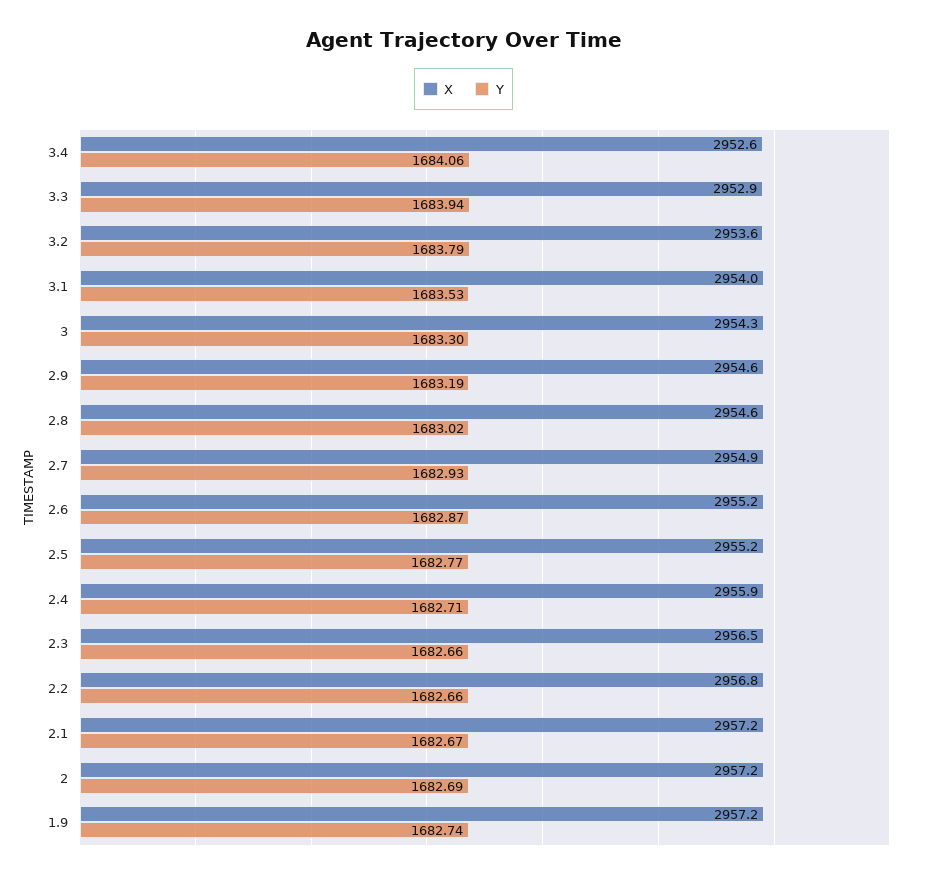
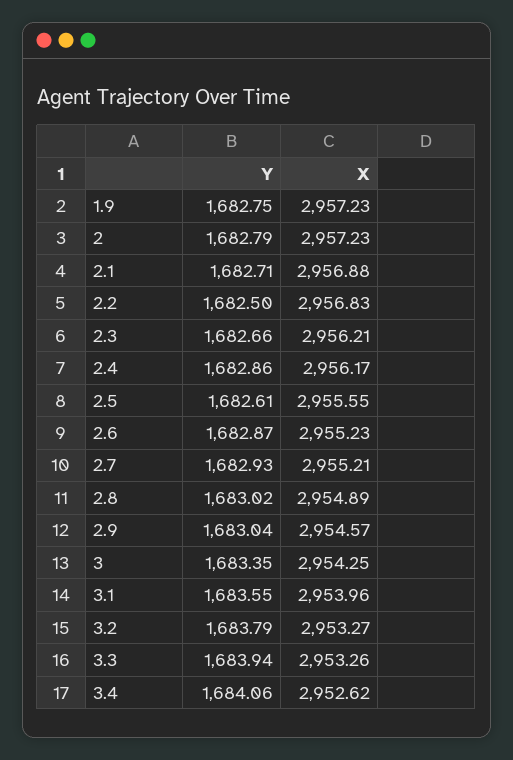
  {
    "X": {
      "3.4": 2952.62,
-     "3.3": 2952.9,
+     "3.3": 2953.26,
-     "3.2": 2953.6,
+     "3.2": 2953.27,
      "3.1": 2953.96,
      "3": 2954.25,
      "2.9": 2954.57,
-     "2.8": 2954.6,
+     "2.8": 2954.89,
-     "2.7": 2954.9,
+     "2.7": 2955.21,
      "2.6": 2955.23,
-     "2.5": 2955.2,
+     "2.5": 2955.55,
-     "2.4": 2955.9,
+     "2.4": 2956.17,
-     "2.3": 2956.5,
+     "2.3": 2956.21,
      "2.2": 2956.83,
-     "2.1": 2957.2,
+     "2.1": 2956.88,
      "2": 2957.23,
      "1.9": 2957.23
    },
    "Y": {
      "3.4": 1684.06,
      "3.3": 1683.94,
      "3.2": 1683.79,
-     "3.1": 1683.53,
+     "3.1": 1683.55,
-     "3": 1683.3,
+     "3": 1683.35,
-     "2.9": 1683.19,
+     "2.9": 1683.04,
      "2.8": 1683.02,
      "2.7": 1682.93,
      "2.6": 1682.87,
-     "2.5": 1682.77,
+     "2.5": 1682.61,
-     "2.4": 1682.71,
+     "2.4": 1682.86,
      "2.3": 1682.66,
-     "2.2": 1682.66,
+     "2.2": 1682.5,
-     "2.1": 1682.67,
+     "2.1": 1682.71,
-     "2": 1682.69,
+     "2": 1682.79,
-     "1.9": 1682.74
+     "1.9": 1682.75
    }
  }

